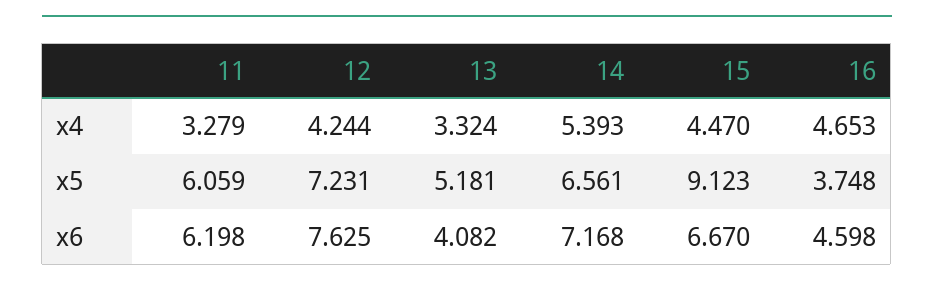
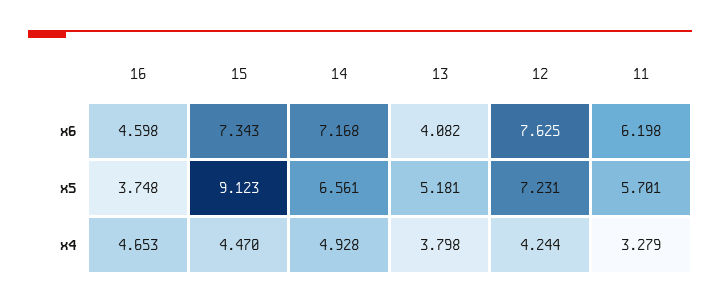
  {
    "11": {
      "x4": 3.279,
-     "x5": 6.059,
+     "x5": 5.701,
      "x6": 6.198
    },
    "12": {
      "x4": 4.244,
      "x5": 7.231,
      "x6": 7.625
    },
    "13": {
-     "x4": 3.324,
+     "x4": 3.798,
      "x5": 5.181,
      "x6": 4.082
    },
    "14": {
-     "x4": 5.393,
+     "x4": 4.928,
      "x5": 6.561,
      "x6": 7.168
    },
    "15": {
      "x4": 4.47,
      "x5": 9.123,
-     "x6": 6.67
+     "x6": 7.343
    },
    "16": {
      "x4": 4.653,
      "x5": 3.748,
      "x6": 4.598
    }
  }

